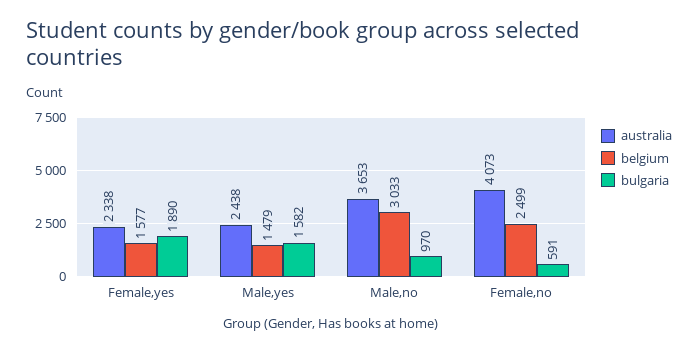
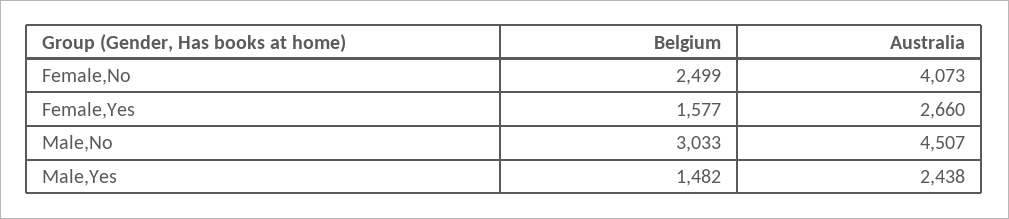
  {
    "australia": {
-     "Female,yes": 2338,
+     "Female,yes": 2660,
      "Male,yes": 2438,
-     "Male,no": 3653,
+     "Male,no": 4507,
      "Female,no": 4073
    },
    "belgium": {
      "Female,yes": 1577,
-     "Male,yes": 1479,
+     "Male,yes": 1482,
      "Male,no": 3033,
      "Female,no": 2499
-   },
+   }
-   "bulgaria": {
-     "Female,yes": 1890,
-     "Male,yes": 1582,
-     "Male,no": 970,
-     "Female,no": 591
-   }
  }

